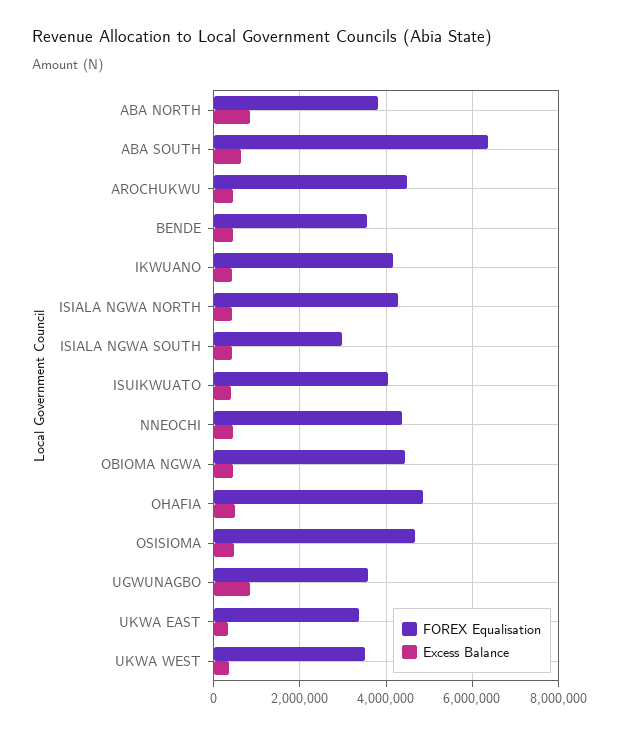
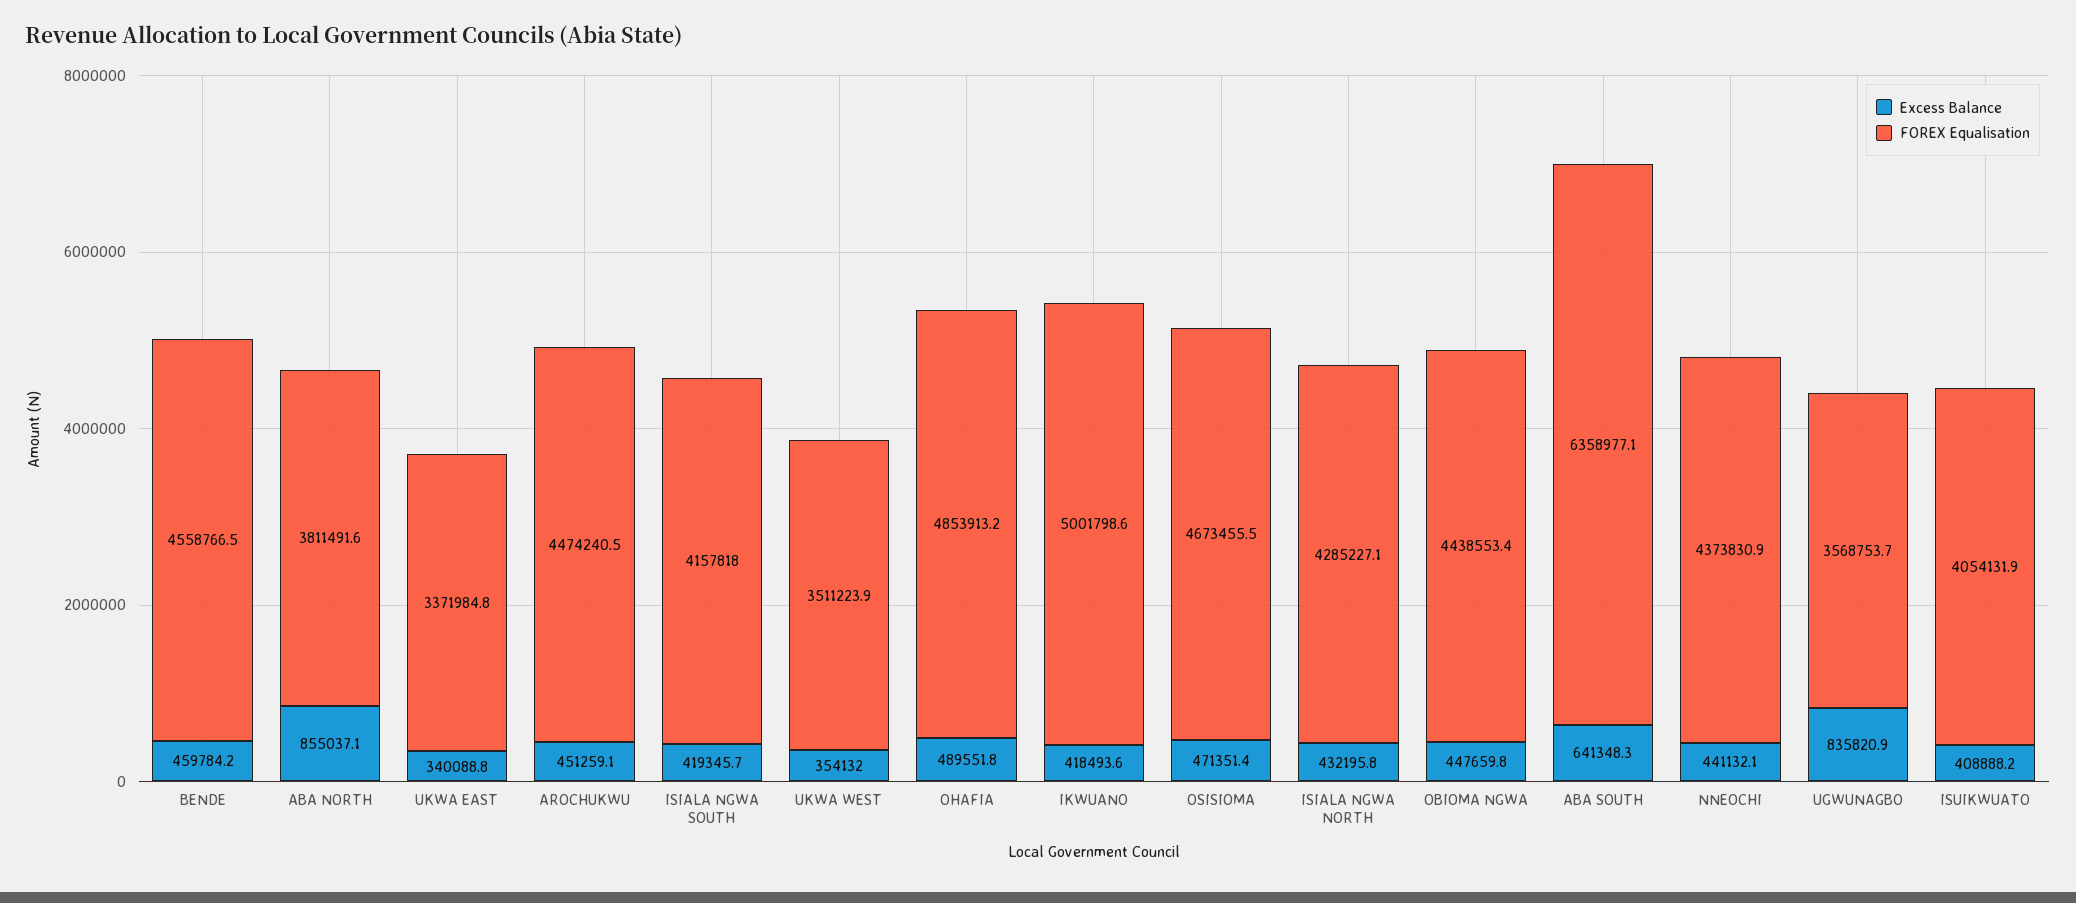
  {
    "FOREX Equalisation": {
      "ABA NORTH": 3811491.6,
      "ABA SOUTH": 6358977.1,
      "AROCHUKWU": 4474240.5,
-     "BENDE": 3600000,
+     "BENDE": 4558766.5,
-     "IKWUANO": 4200000,
+     "IKWUANO": 5001798.6,
      "ISIALA NGWA NORTH": 4285227.1,
-     "ISIALA NGWA SOUTH": 3000000,
+     "ISIALA NGWA SOUTH": 4157818,
      "ISUIKWUATO": 4054131.9,
      "NNEOCHI": 4373830.9,
      "OBIOMA NGWA": 4438553.4,
      "OHAFIA": 4853913.2,
      "OSISIOMA": 4673455.5,
      "UGWUNAGBO": 3568753.7,
      "UKWA EAST": 3371984.8,
      "UKWA WEST": 3511223.9
    },
    "Excess Balance": {
      "ABA NORTH": 855037.1,
      "ABA SOUTH": 641348.3,
      "AROCHUKWU": 451259.1,
      "BENDE": 459784.2,
      "IKWUANO": 418493.6,
      "ISIALA NGWA NORTH": 432195.8,
      "ISIALA NGWA SOUTH": 419345.7,
      "ISUIKWUATO": 408888.2,
      "NNEOCHI": 441132.1,
      "OBIOMA NGWA": 447659.8,
      "OHAFIA": 489551.8,
      "OSISIOMA": 471351.4,
      "UGWUNAGBO": 835820.9,
      "UKWA EAST": 340088.8,
      "UKWA WEST": 354132
    }
  }

